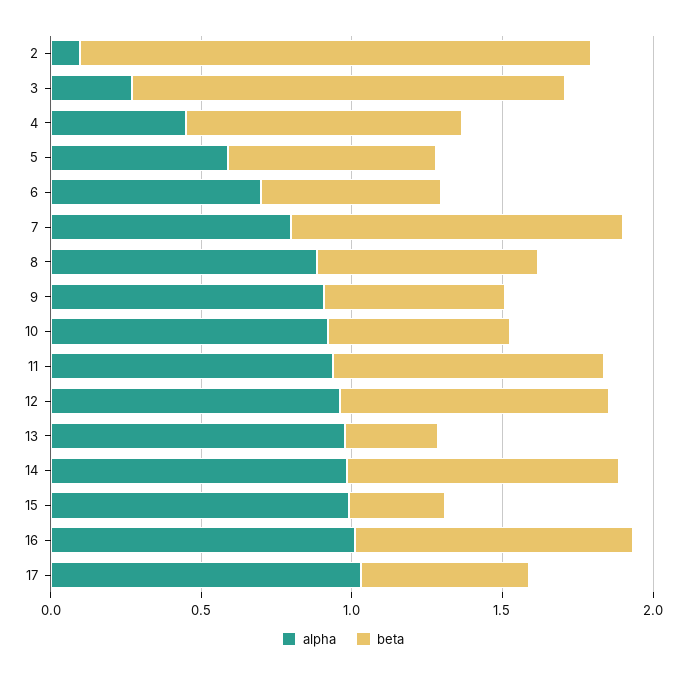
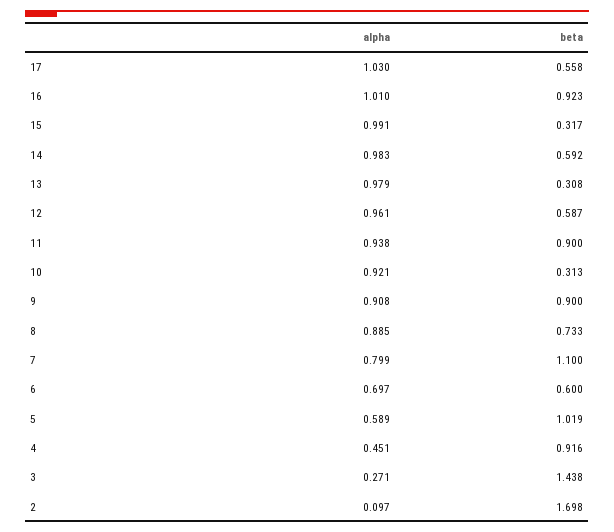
  {
    "alpha": {
      "2": 0.097,
      "3": 0.271,
      "4": 0.451,
      "5": 0.589,
      "6": 0.697,
      "7": 0.799,
      "8": 0.885,
      "9": 0.908,
      "10": 0.921,
      "11": 0.938,
      "12": 0.961,
      "13": 0.979,
      "14": 0.983,
      "15": 0.991,
      "16": 1.01,
      "17": 1.03
    },
    "beta": {
      "2": 1.698,
      "3": 1.438,
      "4": 0.916,
-     "5": 0.7,
+     "5": 1.019,
      "6": 0.6,
      "7": 1.1,
      "8": 0.733,
-     "9": 0.6,
+     "9": 0.9,
-     "10": 0.6,
+     "10": 0.313,
      "11": 0.9,
-     "12": 0.9,
+     "12": 0.587,
      "13": 0.308,
-     "14": 0.9,
+     "14": 0.592,
      "15": 0.317,
      "16": 0.923,
      "17": 0.558
    }
  }

